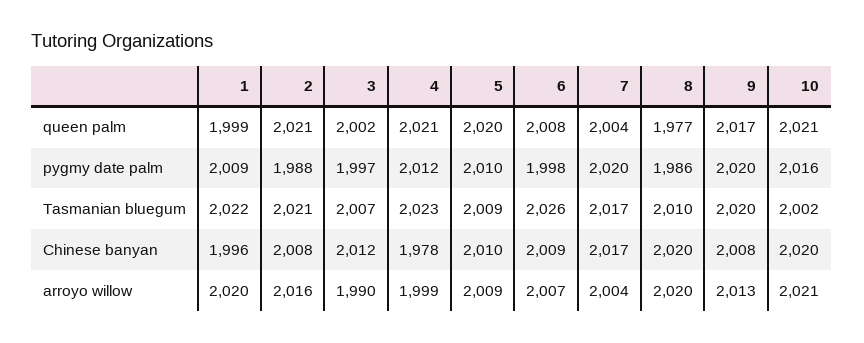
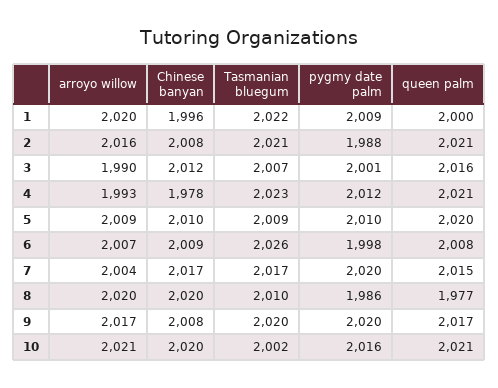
  {
    "1": {
-     "queen palm": 1999,
+     "queen palm": 2000,
      "pygmy date palm": 2009,
      "Tasmanian bluegum": 2022,
      "Chinese banyan": 1996,
      "arroyo willow": 2020
    },
    "2": {
      "queen palm": 2021,
      "pygmy date palm": 1988,
      "Tasmanian bluegum": 2021,
      "Chinese banyan": 2008,
      "arroyo willow": 2016
    },
    "3": {
-     "queen palm": 2002,
+     "queen palm": 2016,
-     "pygmy date palm": 1997,
+     "pygmy date palm": 2001,
      "Tasmanian bluegum": 2007,
      "Chinese banyan": 2012,
      "arroyo willow": 1990
    },
    "4": {
      "queen palm": 2021,
      "pygmy date palm": 2012,
      "Tasmanian bluegum": 2023,
      "Chinese banyan": 1978,
-     "arroyo willow": 1999
+     "arroyo willow": 1993
    },
    "5": {
      "queen palm": 2020,
      "pygmy date palm": 2010,
      "Tasmanian bluegum": 2009,
      "Chinese banyan": 2010,
      "arroyo willow": 2009
    },
    "6": {
      "queen palm": 2008,
      "pygmy date palm": 1998,
      "Tasmanian bluegum": 2026,
      "Chinese banyan": 2009,
      "arroyo willow": 2007
    },
    "7": {
-     "queen palm": 2004,
+     "queen palm": 2015,
      "pygmy date palm": 2020,
      "Tasmanian bluegum": 2017,
      "Chinese banyan": 2017,
      "arroyo willow": 2004
    },
    "8": {
      "queen palm": 1977,
      "pygmy date palm": 1986,
      "Tasmanian bluegum": 2010,
      "Chinese banyan": 2020,
      "arroyo willow": 2020
    },
    "9": {
      "queen palm": 2017,
      "pygmy date palm": 2020,
      "Tasmanian bluegum": 2020,
      "Chinese banyan": 2008,
-     "arroyo willow": 2013
+     "arroyo willow": 2017
    },
    "10": {
      "queen palm": 2021,
      "pygmy date palm": 2016,
      "Tasmanian bluegum": 2002,
      "Chinese banyan": 2020,
      "arroyo willow": 2021
    }
  }

